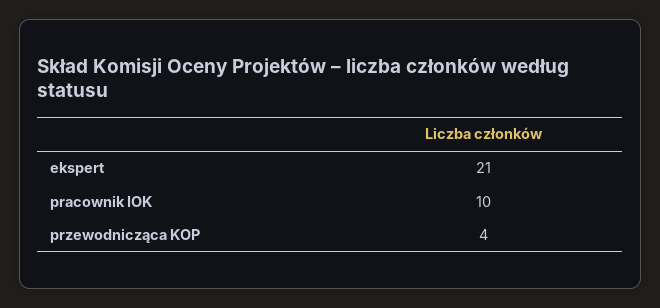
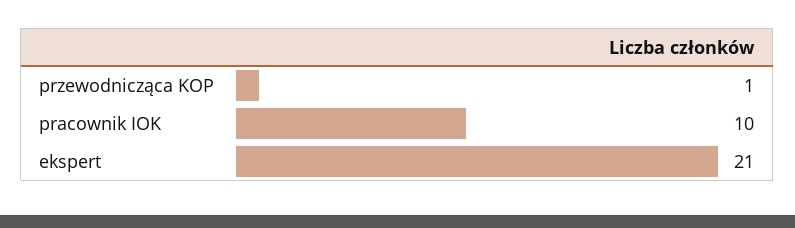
  {
    "ekspert": 21,
    "pracownik IOK": 10,
-   "przewodnicząca KOP": 4
+   "przewodnicząca KOP": 1
  }

